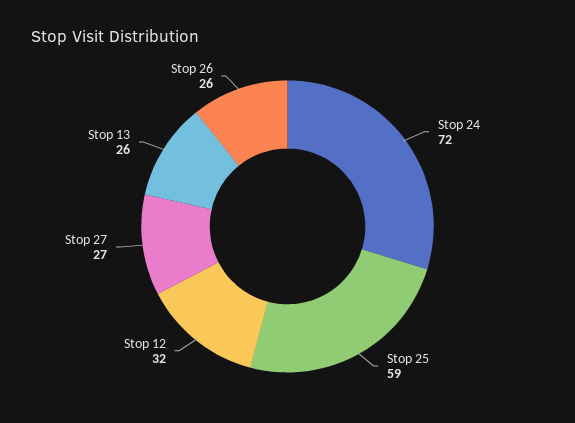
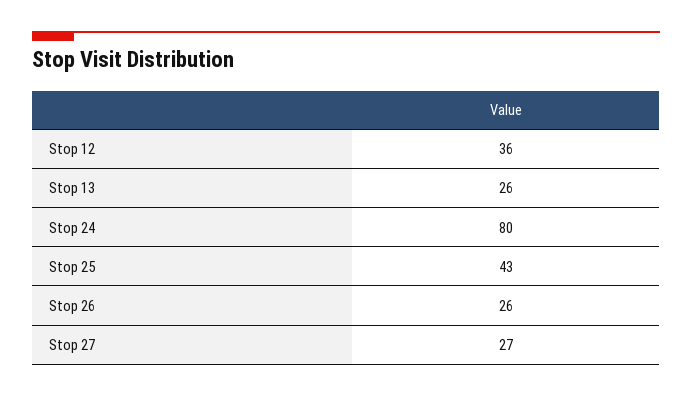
  {
-   "Stop 24": 72,
+   "Stop 24": 80,
-   "Stop 25": 59,
+   "Stop 25": 43,
-   "Stop 12": 32,
+   "Stop 12": 36,
    "Stop 27": 27,
    "Stop 13": 26,
    "Stop 26": 26
  }

